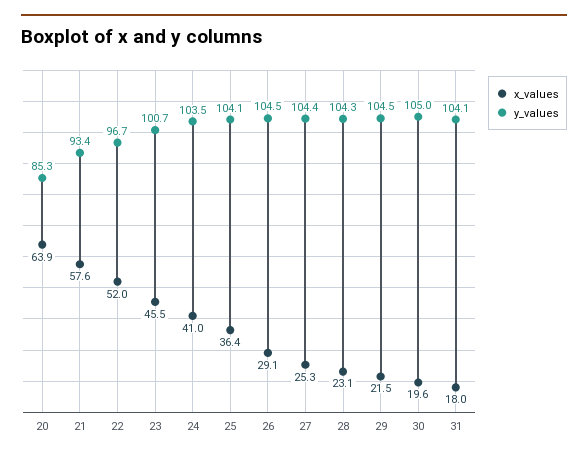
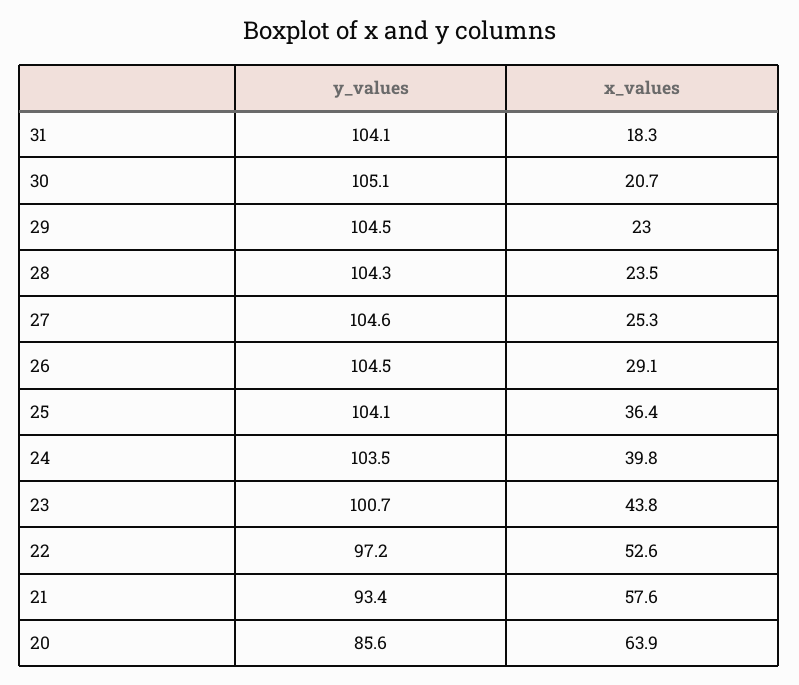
  {
    "x_values": {
      "20": 63.9,
      "21": 57.6,
-     "22": 52,
+     "22": 52.6,
-     "23": 45.5,
+     "23": 43.8,
-     "24": 41,
+     "24": 39.8,
      "25": 36.4,
      "26": 29.1,
      "27": 25.3,
-     "28": 23.1,
+     "28": 23.5,
-     "29": 21.5,
+     "29": 23,
-     "30": 19.6,
+     "30": 20.7,
-     "31": 18
+     "31": 18.3
    },
    "y_values": {
-     "20": 85.3,
+     "20": 85.6,
      "21": 93.4,
-     "22": 96.7,
+     "22": 97.2,
      "23": 100.7,
      "24": 103.5,
      "25": 104.1,
      "26": 104.5,
-     "27": 104.4,
+     "27": 104.6,
      "28": 104.3,
      "29": 104.5,
-     "30": 105,
+     "30": 105.1,
      "31": 104.1
    }
  }

